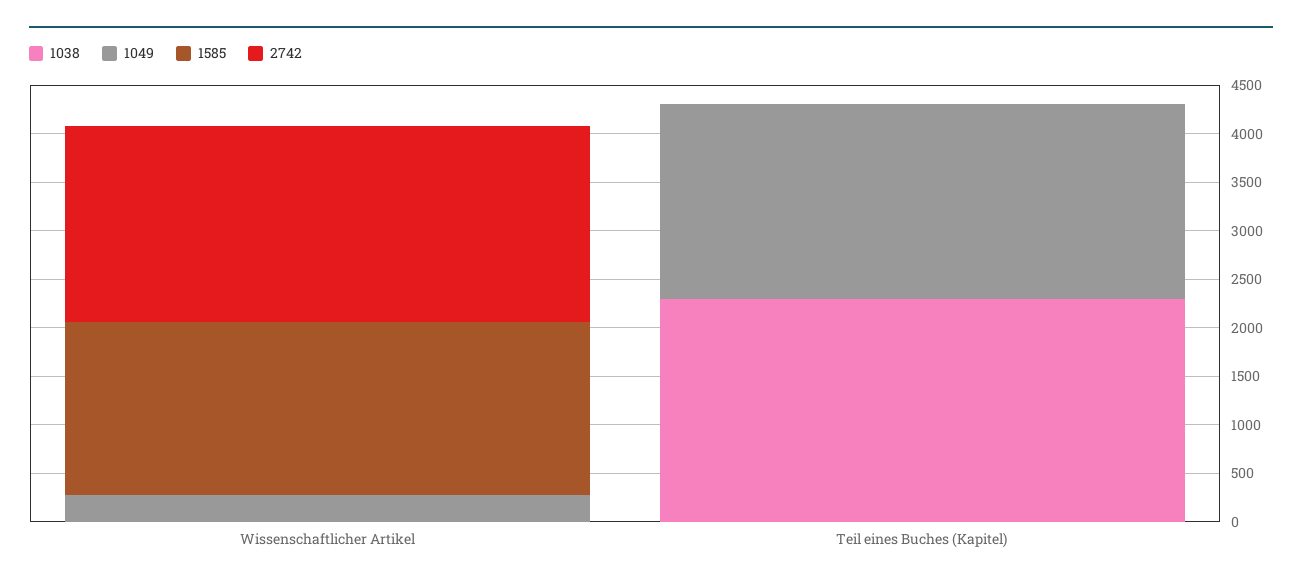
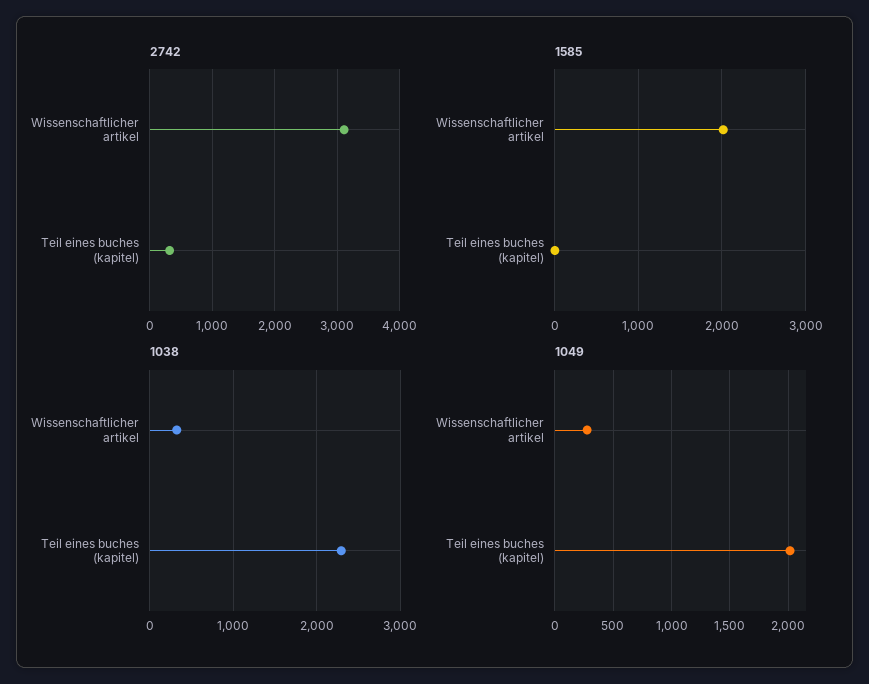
  {
    "1038": {
-     "Wissenschaftlicher Artikel": 0,
+     "Wissenschaftlicher Artikel": 300,
      "Teil eines Buches (Kapitel)": 2300
    },
    "1049": {
      "Wissenschaftlicher Artikel": 300,
      "Teil eines Buches (Kapitel)": 2000
    },
    "1585": {
-     "Wissenschaftlicher Artikel": 1800,
+     "Wissenschaftlicher Artikel": 2000,
      "Teil eines Buches (Kapitel)": 0
    },
    "2742": {
-     "Wissenschaftlicher Artikel": 2000,
+     "Wissenschaftlicher Artikel": 3100,
-     "Teil eines Buches (Kapitel)": 0
+     "Teil eines Buches (Kapitel)": 300
    }
  }

